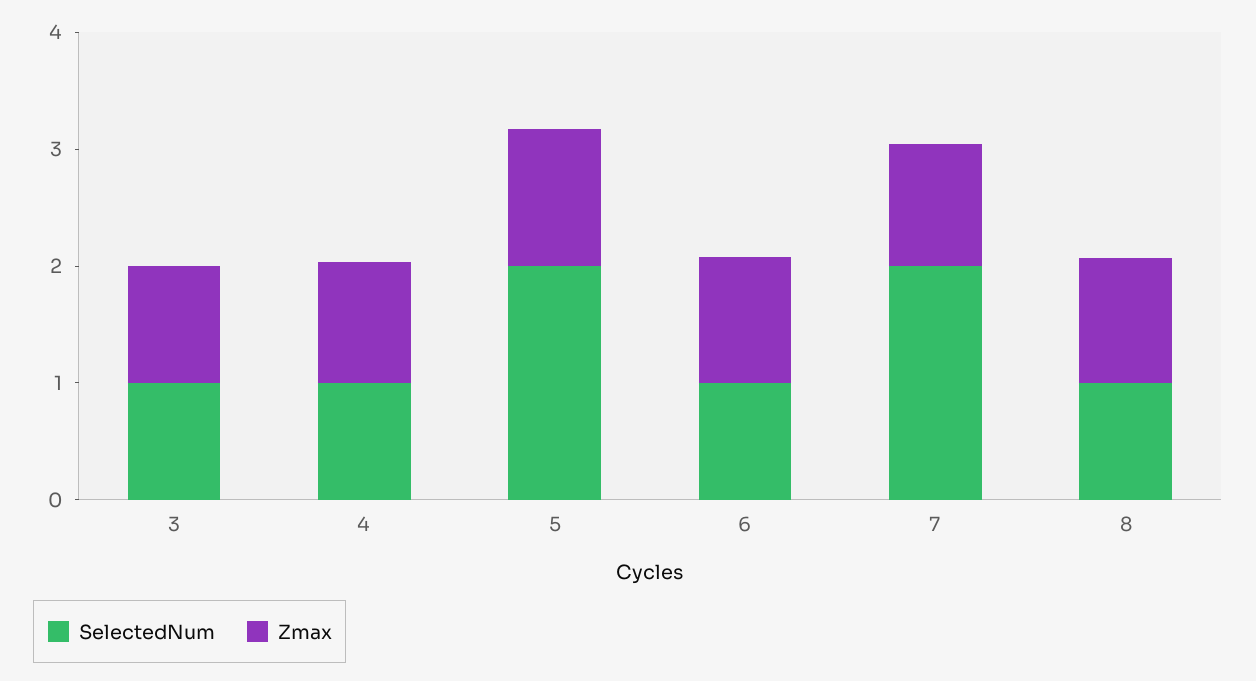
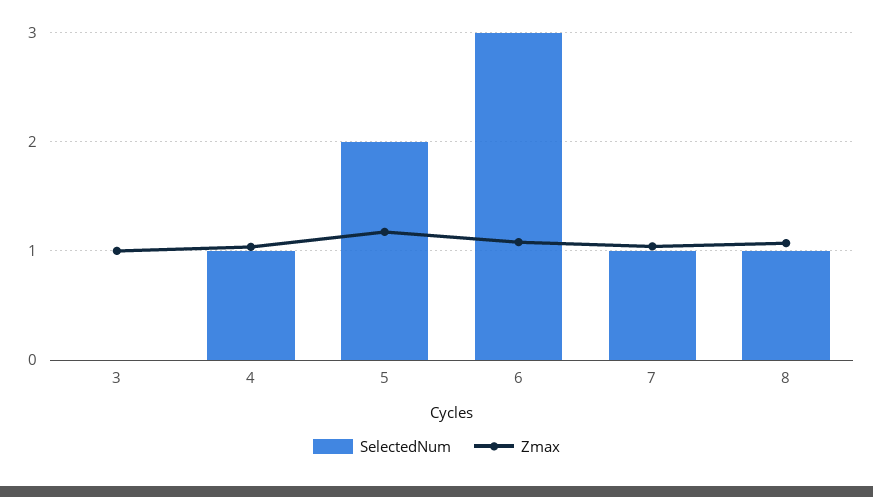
  {
    "SelectedNum": {
-     "3": 1,
+     "3": 0,
      "4": 1,
      "5": 2,
-     "6": 1,
+     "6": 3,
-     "7": 2,
+     "7": 1,
      "8": 1
    },
    "Zmax": {
      "3": 1,
      "4": 1,
      "5": 1.2,
      "6": 1.1,
      "7": 1,
      "8": 1.1
    }
  }

